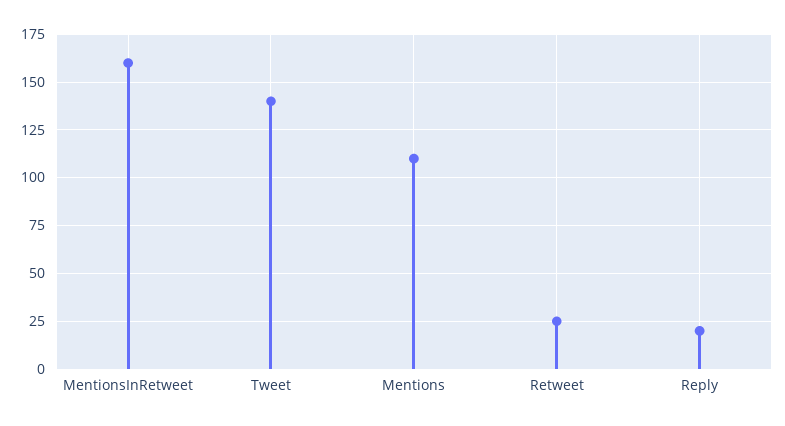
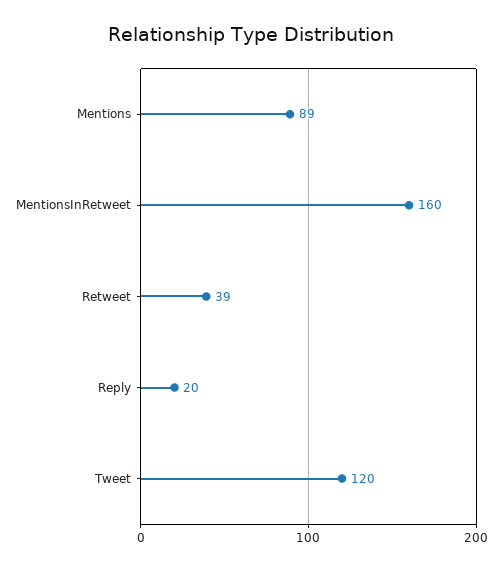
  {
    "MentionsInRetweet": 160,
-   "Tweet": 140,
+   "Tweet": 120,
-   "Mentions": 110,
+   "Mentions": 89,
-   "Retweet": 25,
+   "Retweet": 39,
    "Reply": 20
  }

